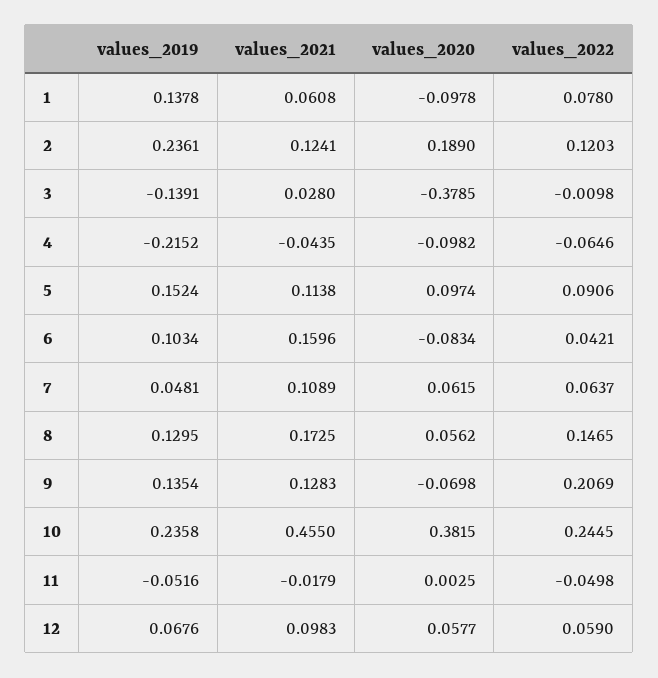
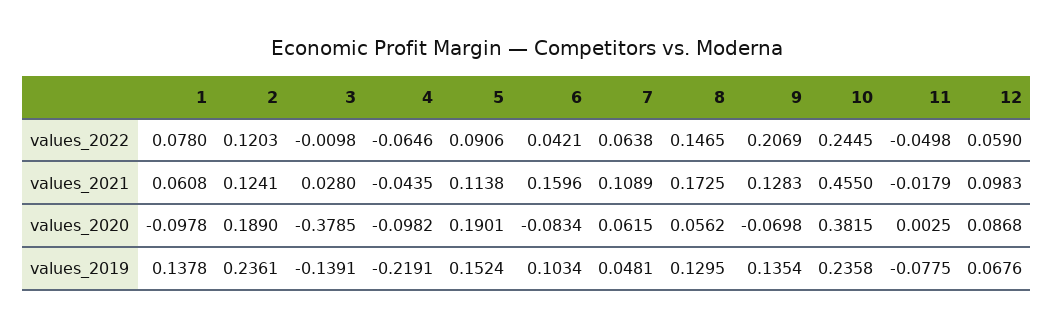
  {
    "values_2019": {
      "1": 0.1378,
      "2": 0.2361,
      "3": -0.1391,
-     "4": -0.2152,
+     "4": -0.2191,
      "5": 0.1524,
      "6": 0.1034,
      "7": 0.0481,
      "8": 0.1295,
      "9": 0.1354,
      "10": 0.2358,
-     "11": -0.0516,
+     "11": -0.0775,
      "12": 0.0676
    },
    "values_2021": {
      "1": 0.0608,
      "2": 0.1241,
      "3": 0.028,
      "4": -0.0435,
      "5": 0.1138,
      "6": 0.1596,
      "7": 0.1089,
      "8": 0.1725,
      "9": 0.1283,
      "10": 0.455,
      "11": -0.0179,
      "12": 0.0983
    },
    "values_2020": {
      "1": -0.0978,
      "2": 0.189,
      "3": -0.3785,
      "4": -0.0982,
-     "5": 0.0974,
+     "5": 0.1901,
      "6": -0.0834,
      "7": 0.0615,
      "8": 0.0562,
      "9": -0.0698,
      "10": 0.3815,
      "11": 0.0025,
-     "12": 0.0577
+     "12": 0.0868
    },
    "values_2022": {
      "1": 0.078,
      "2": 0.1203,
      "3": -0.0098,
      "4": -0.0646,
      "5": 0.0906,
      "6": 0.0421,
-     "7": 0.0637,
+     "7": 0.0638,
      "8": 0.1465,
      "9": 0.2069,
      "10": 0.2445,
      "11": -0.0498,
      "12": 0.059
    }
  }

